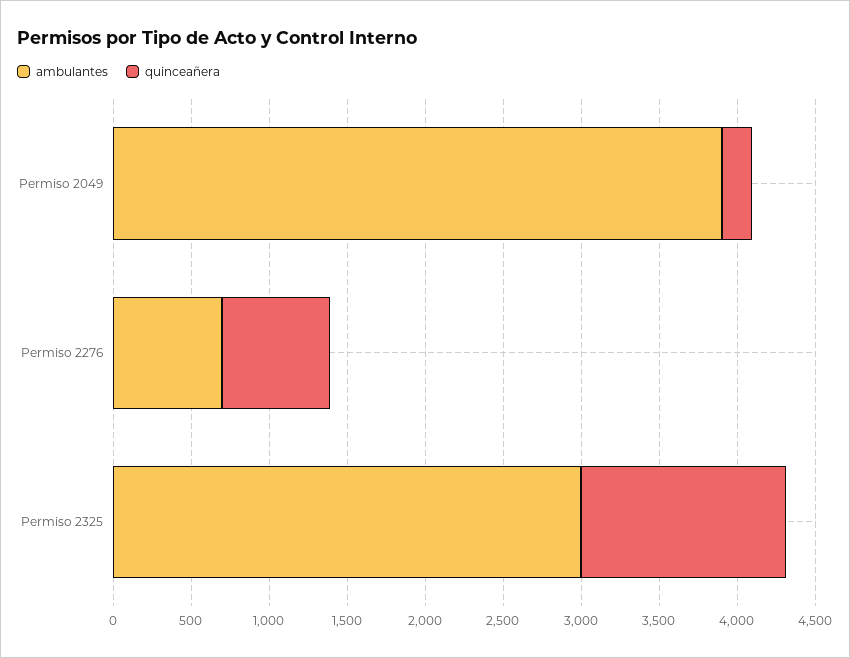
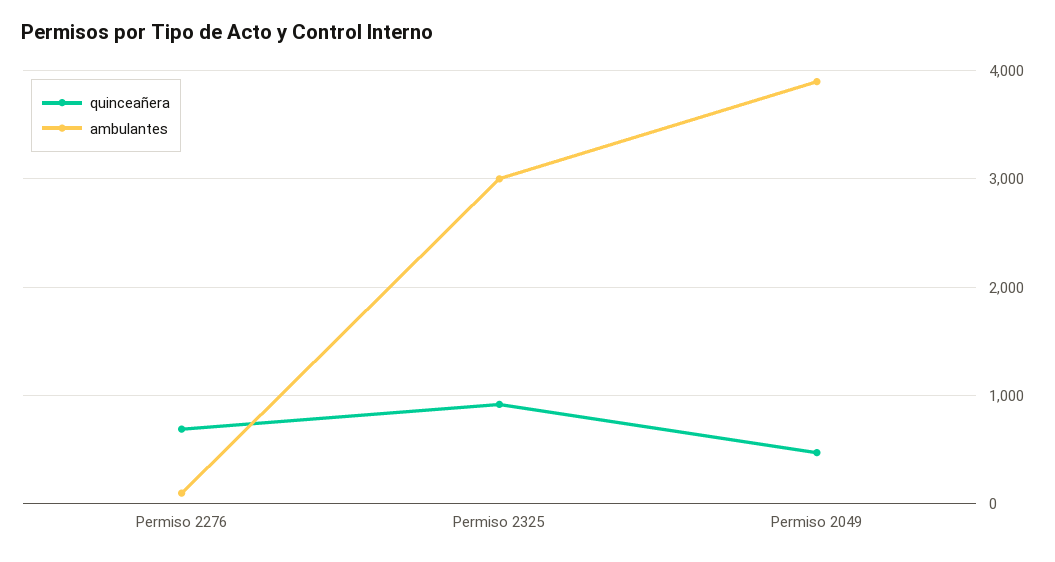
  {
    "ambulantes": {
      "Permiso 2049": 3900,
-     "Permiso 2276": 700,
+     "Permiso 2276": 100,
      "Permiso 2325": 3000
    },
    "quinceañera": {
-     "Permiso 2049": 200,
+     "Permiso 2049": 500,
      "Permiso 2276": 700,
-     "Permiso 2325": 1300
+     "Permiso 2325": 900
    }
  }

